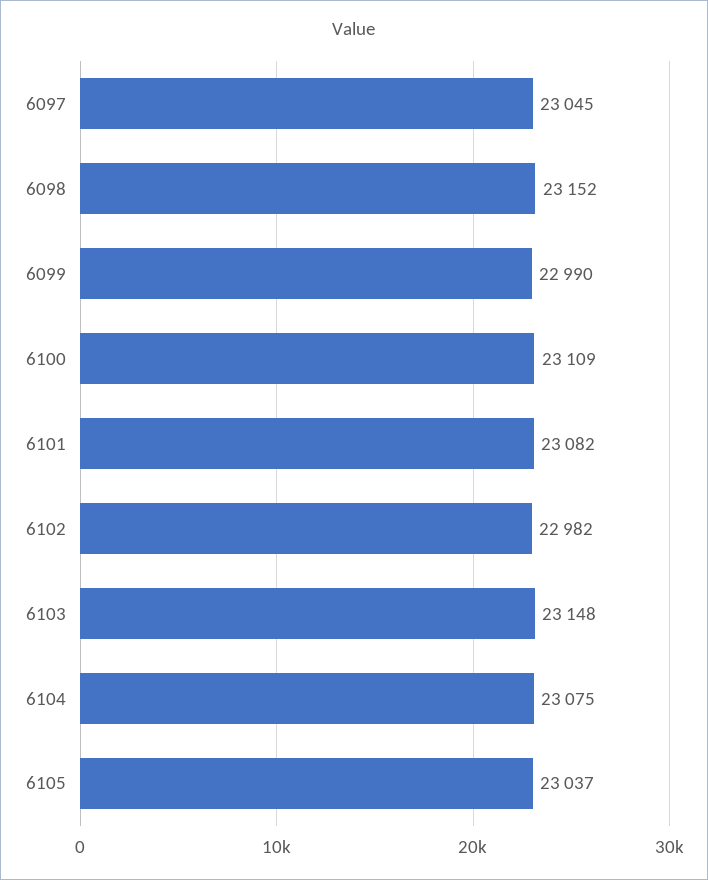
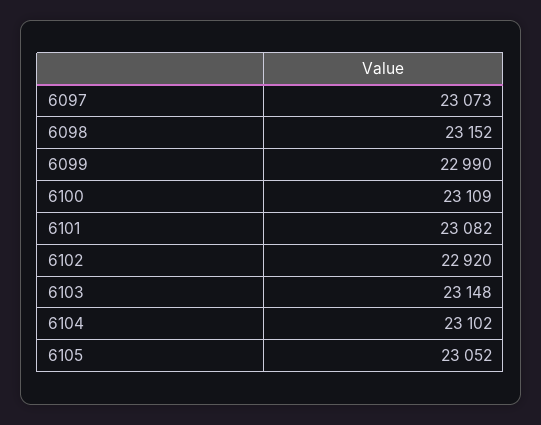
  {
-   "6097": 23045,
+   "6097": 23073,
    "6098": 23152,
    "6099": 22990,
    "6100": 23109,
    "6101": 23082,
-   "6102": 22982,
+   "6102": 22920,
    "6103": 23148,
-   "6104": 23075,
+   "6104": 23102,
-   "6105": 23037
+   "6105": 23052
  }

